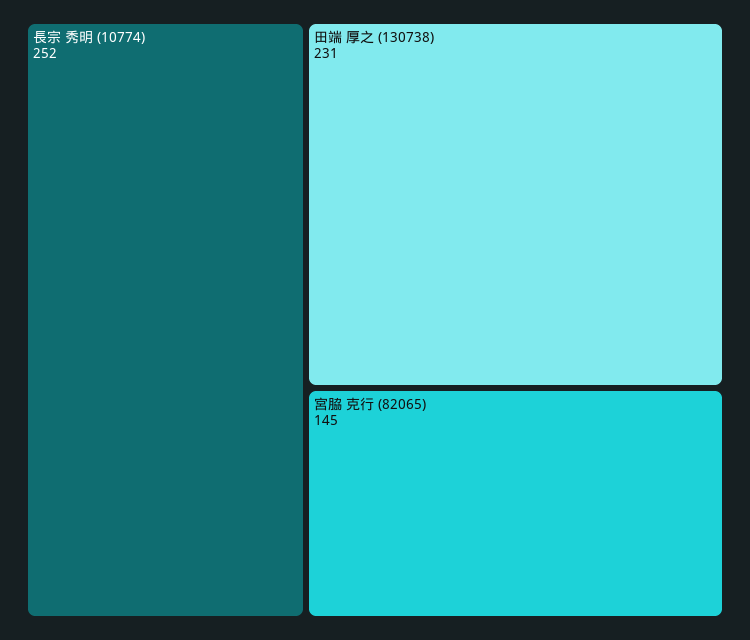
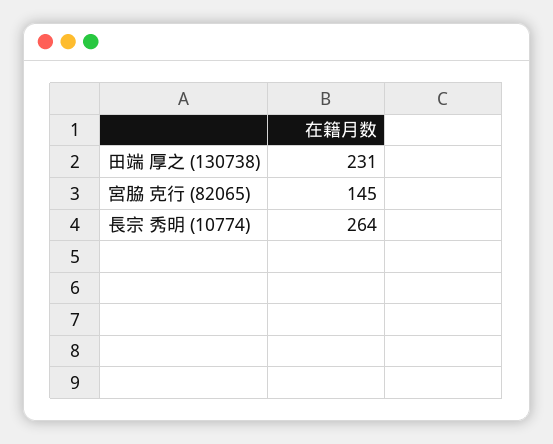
  {
-   "長宗 秀明 (10774)": 252,
+   "長宗 秀明 (10774)": 264,
    "田端 厚之 (130738)": 231,
    "宮脇 克行 (82065)": 145
  }

